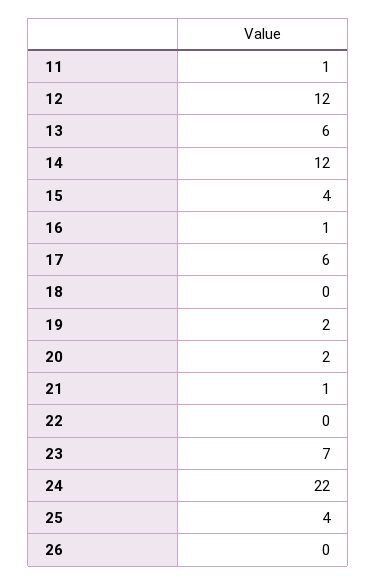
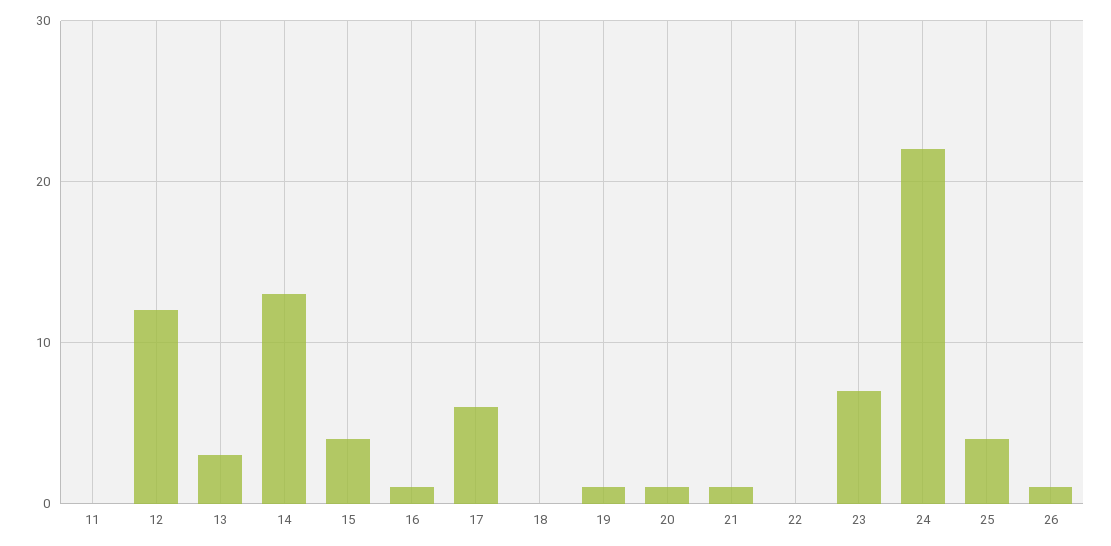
  {
-   "11": 1,
+   "11": 0,
    "12": 12,
-   "13": 6,
+   "13": 3,
-   "14": 12,
+   "14": 13,
    "15": 4,
    "16": 1,
    "17": 6,
    "18": 0,
-   "19": 2,
+   "19": 1,
-   "20": 2,
+   "20": 1,
    "21": 1,
    "22": 0,
    "23": 7,
    "24": 22,
    "25": 4,
-   "26": 0
+   "26": 1
  }

